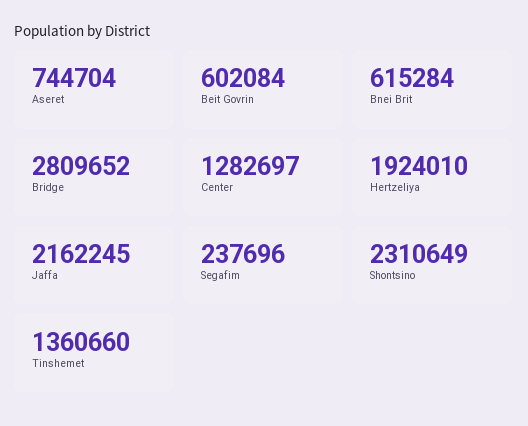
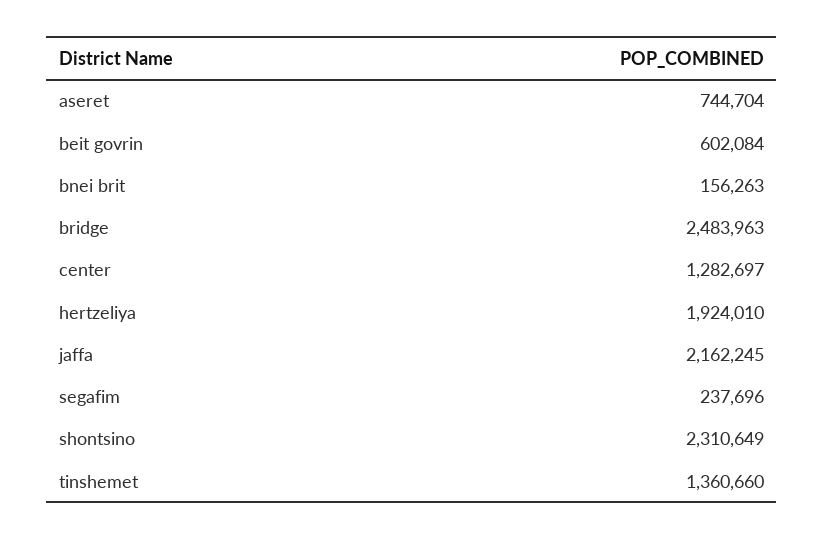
  {
    "Aseret": 744704,
    "Beit Govrin": 602084,
-   "Bnei Brit": 615284,
+   "Bnei Brit": 156263,
-   "Bridge": 2809652,
+   "Bridge": 2483963,
    "Center": 1282697,
    "Hertzeliya": 1924010,
    "Jaffa": 2162245,
    "Segafim": 237696,
    "Shontsino": 2310649,
    "Tinshemet": 1360660
  }

